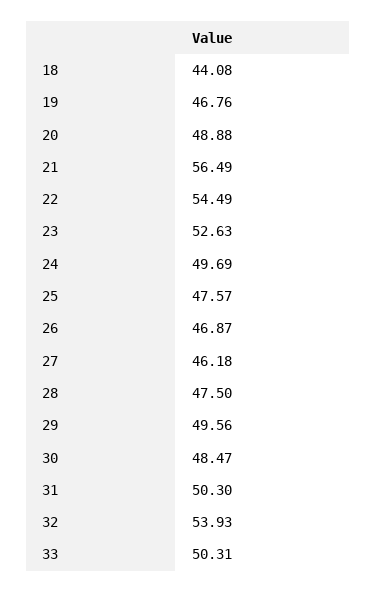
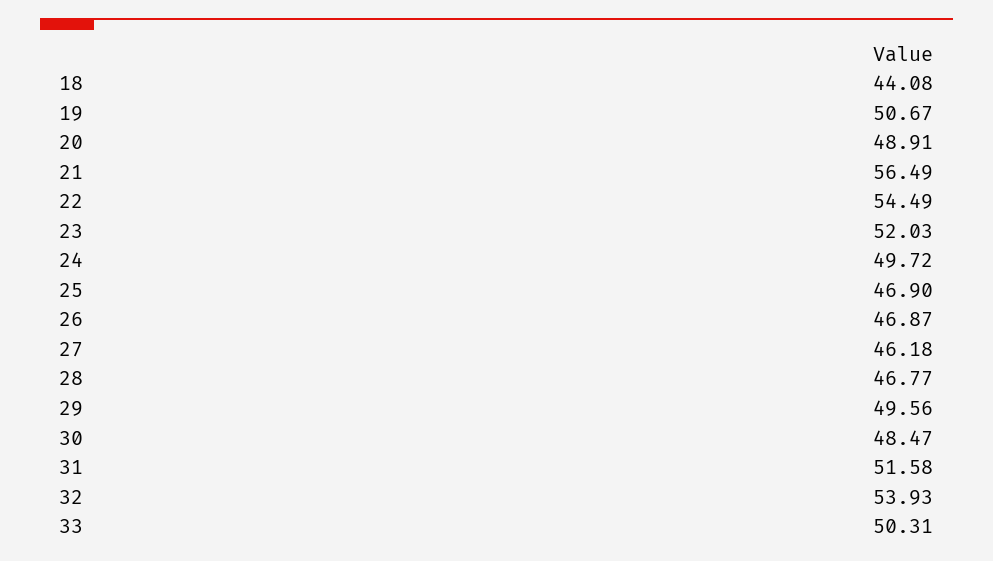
  {
    "18": 44.08,
-   "19": 46.76,
+   "19": 50.67,
-   "20": 48.88,
+   "20": 48.91,
    "21": 56.49,
    "22": 54.49,
-   "23": 52.63,
+   "23": 52.03,
-   "24": 49.69,
+   "24": 49.72,
-   "25": 47.57,
+   "25": 46.9,
    "26": 46.87,
    "27": 46.18,
-   "28": 47.5,
+   "28": 46.77,
    "29": 49.56,
    "30": 48.47,
-   "31": 50.3,
+   "31": 51.58,
    "32": 53.93,
    "33": 50.31
  }

